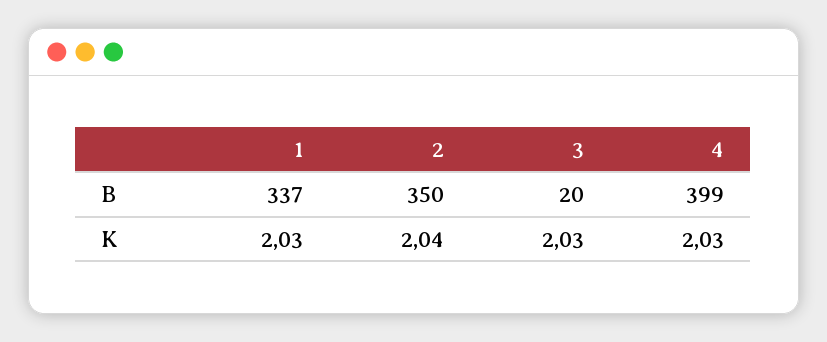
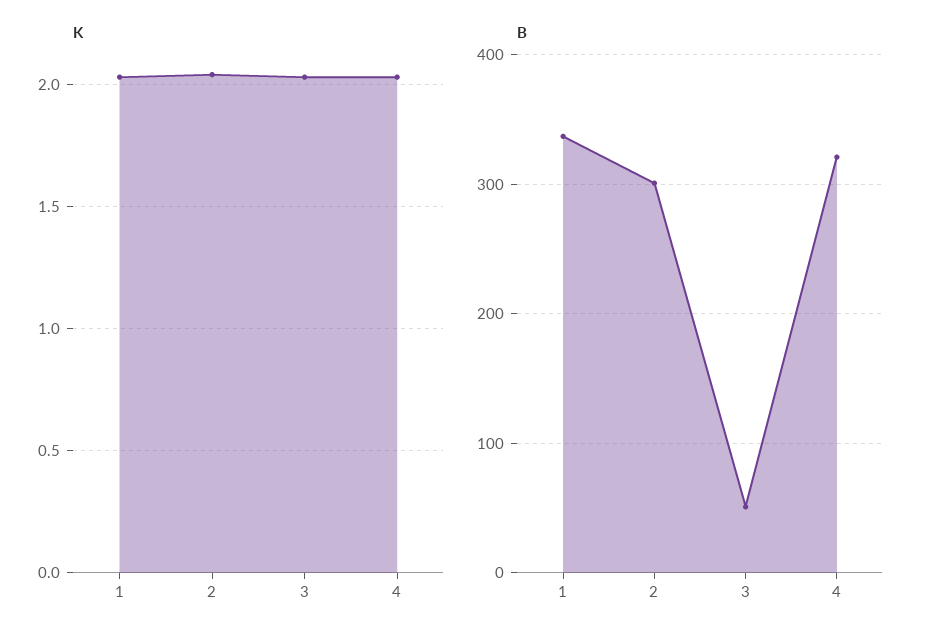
  {
    "B": {
      "1": 337,
-     "2": 350,
+     "2": 300,
-     "3": 20,
+     "3": 50,
-     "4": 399
+     "4": 320
    },
    "K": {
      "1": 2.03,
      "2": 2.04,
      "3": 2.03,
      "4": 2.03
    }
  }

